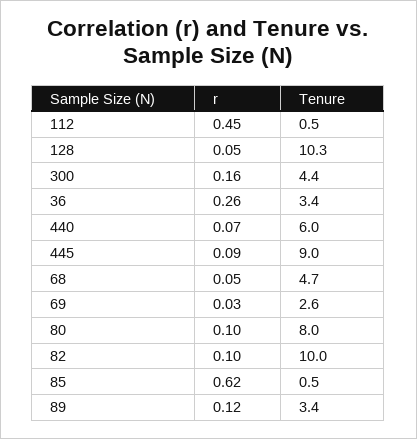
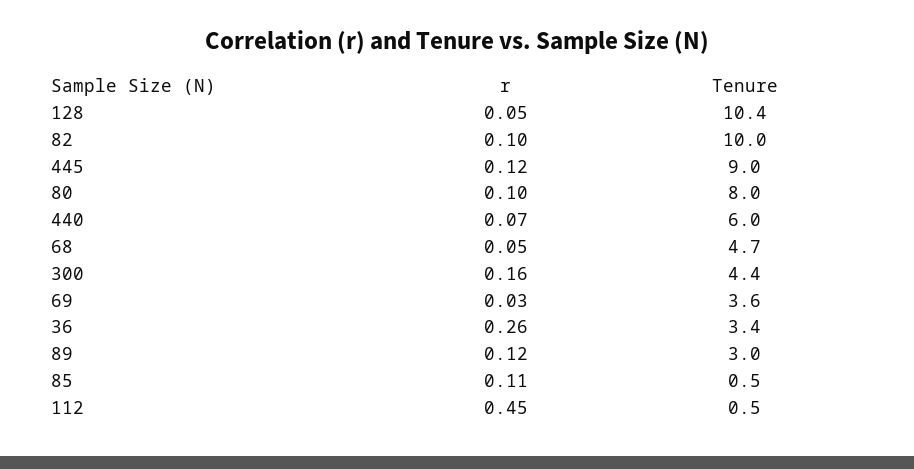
  {
    "r": {
      "112": 0.45,
      "128": 0.05,
      "300": 0.16,
      "36": 0.26,
      "440": 0.07,
-     "445": 0.09,
+     "445": 0.12,
      "68": 0.05,
      "69": 0.03,
      "80": 0.1,
      "82": 0.1,
-     "85": 0.62,
+     "85": 0.11,
      "89": 0.12
    },
    "Tenure": {
      "112": 0.5,
-     "128": 10.3,
+     "128": 10.4,
      "300": 4.4,
      "36": 3.4,
      "440": 6,
      "445": 9,
      "68": 4.7,
-     "69": 2.6,
+     "69": 3.6,
      "80": 8,
      "82": 10,
      "85": 0.5,
-     "89": 3.4
+     "89": 3
    }
  }

